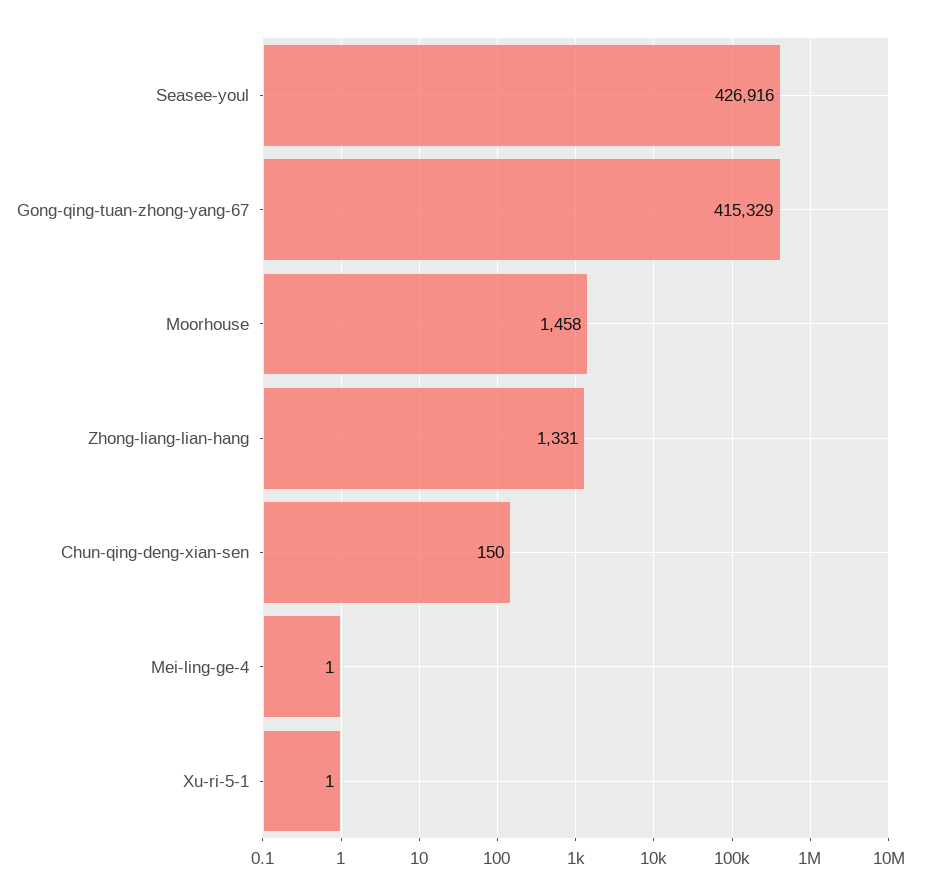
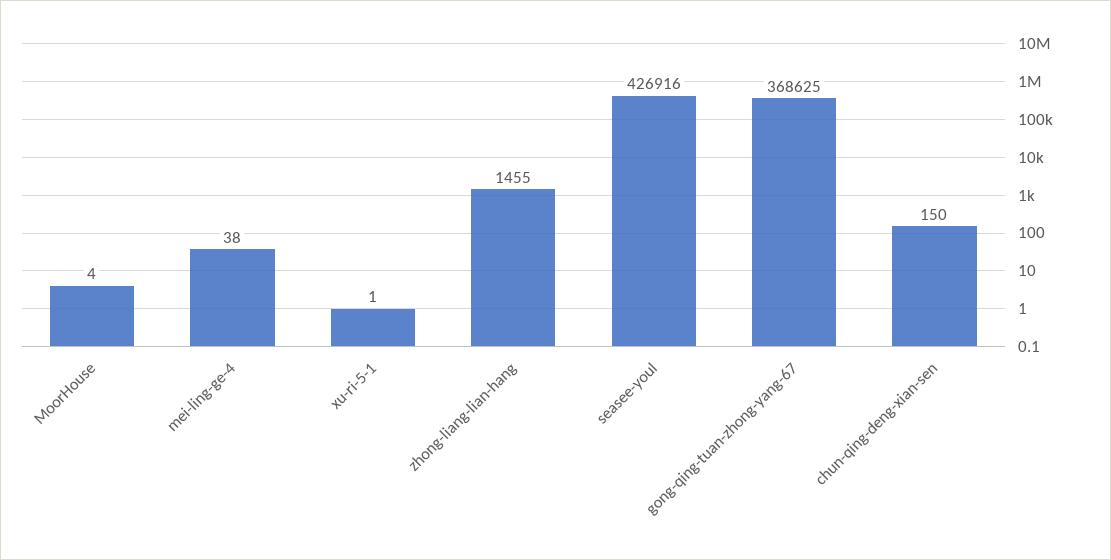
  {
    "Seasee-youl": 426916,
-   "Gong-qing-tuan-zhong-yang-67": 415329,
+   "Gong-qing-tuan-zhong-yang-67": 368625,
-   "Moorhouse": 1458,
+   "Moorhouse": 4,
-   "Zhong-liang-lian-hang": 1331,
+   "Zhong-liang-lian-hang": 1455,
    "Chun-qing-deng-xian-sen": 150,
-   "Mei-ling-ge-4": 1,
+   "Mei-ling-ge-4": 38,
    "Xu-ri-5-1": 1
  }

